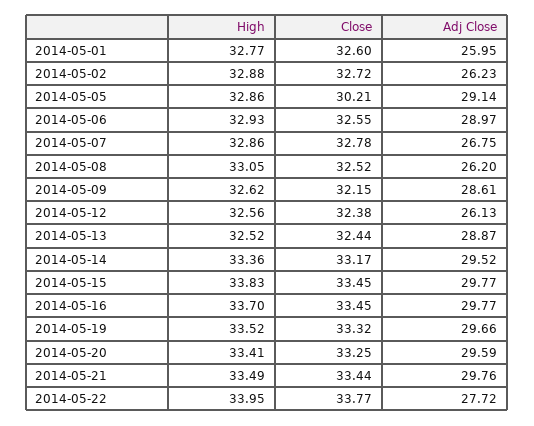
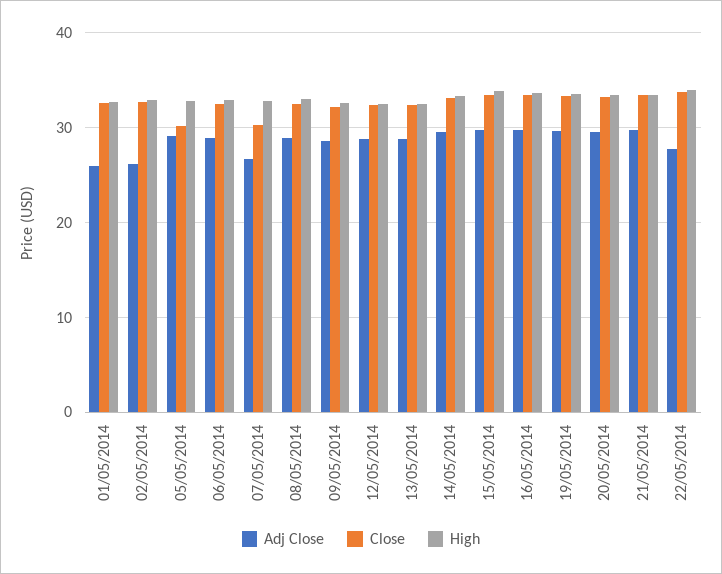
  {
    "High": {
      "2014-05-01": 32.77,
      "2014-05-02": 32.88,
      "2014-05-05": 32.86,
      "2014-05-06": 32.93,
      "2014-05-07": 32.86,
      "2014-05-08": 33.05,
      "2014-05-09": 32.62,
      "2014-05-12": 32.56,
      "2014-05-13": 32.52,
      "2014-05-14": 33.36,
      "2014-05-15": 33.83,
      "2014-05-16": 33.7,
      "2014-05-19": 33.52,
      "2014-05-20": 33.41,
      "2014-05-21": 33.49,
      "2014-05-22": 33.95
    },
    "Close": {
      "2014-05-01": 32.6,
      "2014-05-02": 32.72,
      "2014-05-05": 30.21,
      "2014-05-06": 32.55,
-     "2014-05-07": 32.78,
+     "2014-05-07": 30,
      "2014-05-08": 32.52,
      "2014-05-09": 32.15,
      "2014-05-12": 32.38,
      "2014-05-13": 32.44,
      "2014-05-14": 33.17,
      "2014-05-15": 33.45,
      "2014-05-16": 33.45,
      "2014-05-19": 33.32,
      "2014-05-20": 33.25,
      "2014-05-21": 33.44,
      "2014-05-22": 33.77
    },
    "Adj Close": {
      "2014-05-01": 25.95,
      "2014-05-02": 26.23,
      "2014-05-05": 29.14,
      "2014-05-06": 28.97,
      "2014-05-07": 26.75,
-     "2014-05-08": 26.2,
+     "2014-05-08": 29,
      "2014-05-09": 28.61,
-     "2014-05-12": 26.13,
+     "2014-05-12": 29,
      "2014-05-13": 28.87,
      "2014-05-14": 29.52,
      "2014-05-15": 29.77,
      "2014-05-16": 29.77,
      "2014-05-19": 29.66,
      "2014-05-20": 29.59,
      "2014-05-21": 29.76,
      "2014-05-22": 27.72
    }
  }

